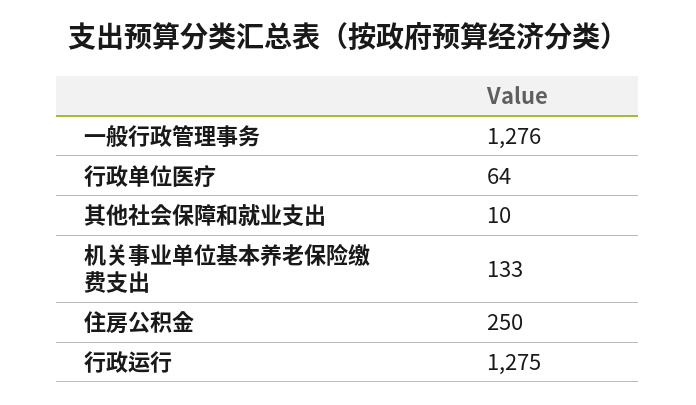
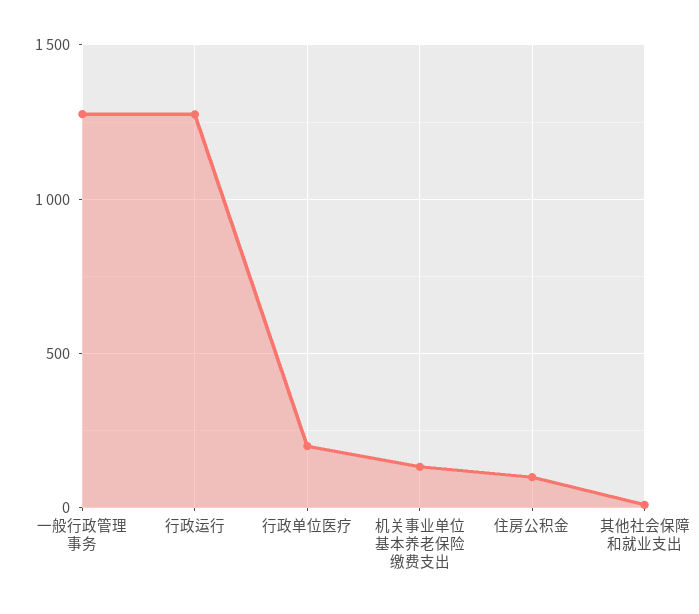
  {
    "一般行政管理事务": 1276,
-   "行政单位医疗": 64,
+   "行政单位医疗": 200,
    "其他社会保障和就业支出": 10,
    "机关事业单位基本养老保险缴费支出": 133,
-   "住房公积金": 250,
+   "住房公积金": 100,
    "行政运行": 1275
  }

